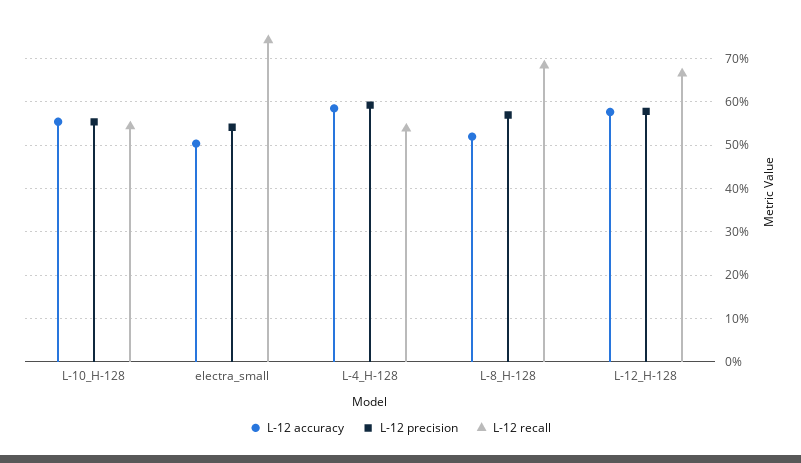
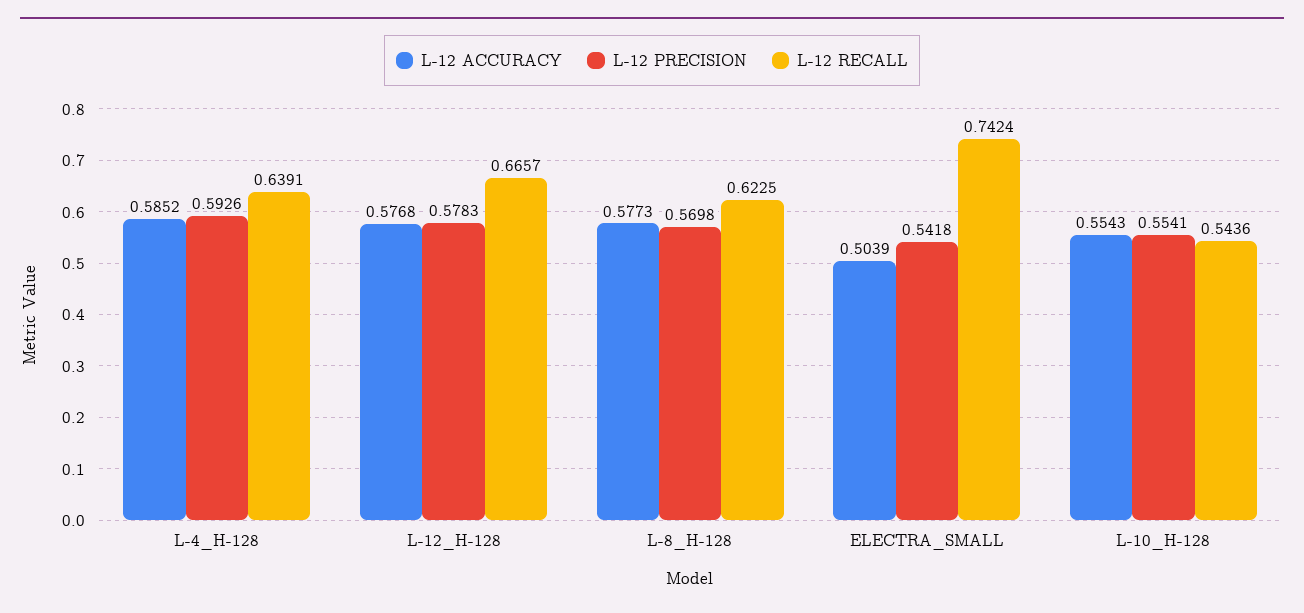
  {
    "L-12 accuracy": {
      "L-10_H-128": 0.5543,
      "electra_small": 0.5039,
      "L-4_H-128": 0.5852,
-     "L-8_H-128": 0.52,
+     "L-8_H-128": 0.5773,
      "L-12_H-128": 0.5768
    },
    "L-12 precision": {
      "L-10_H-128": 0.5541,
      "electra_small": 0.5418,
      "L-4_H-128": 0.5926,
      "L-8_H-128": 0.5698,
      "L-12_H-128": 0.5783
    },
    "L-12 recall": {
      "L-10_H-128": 0.5436,
      "electra_small": 0.7424,
-     "L-4_H-128": 0.54,
+     "L-4_H-128": 0.6391,
-     "L-8_H-128": 0.68,
+     "L-8_H-128": 0.6225,
      "L-12_H-128": 0.6657
    }
  }

